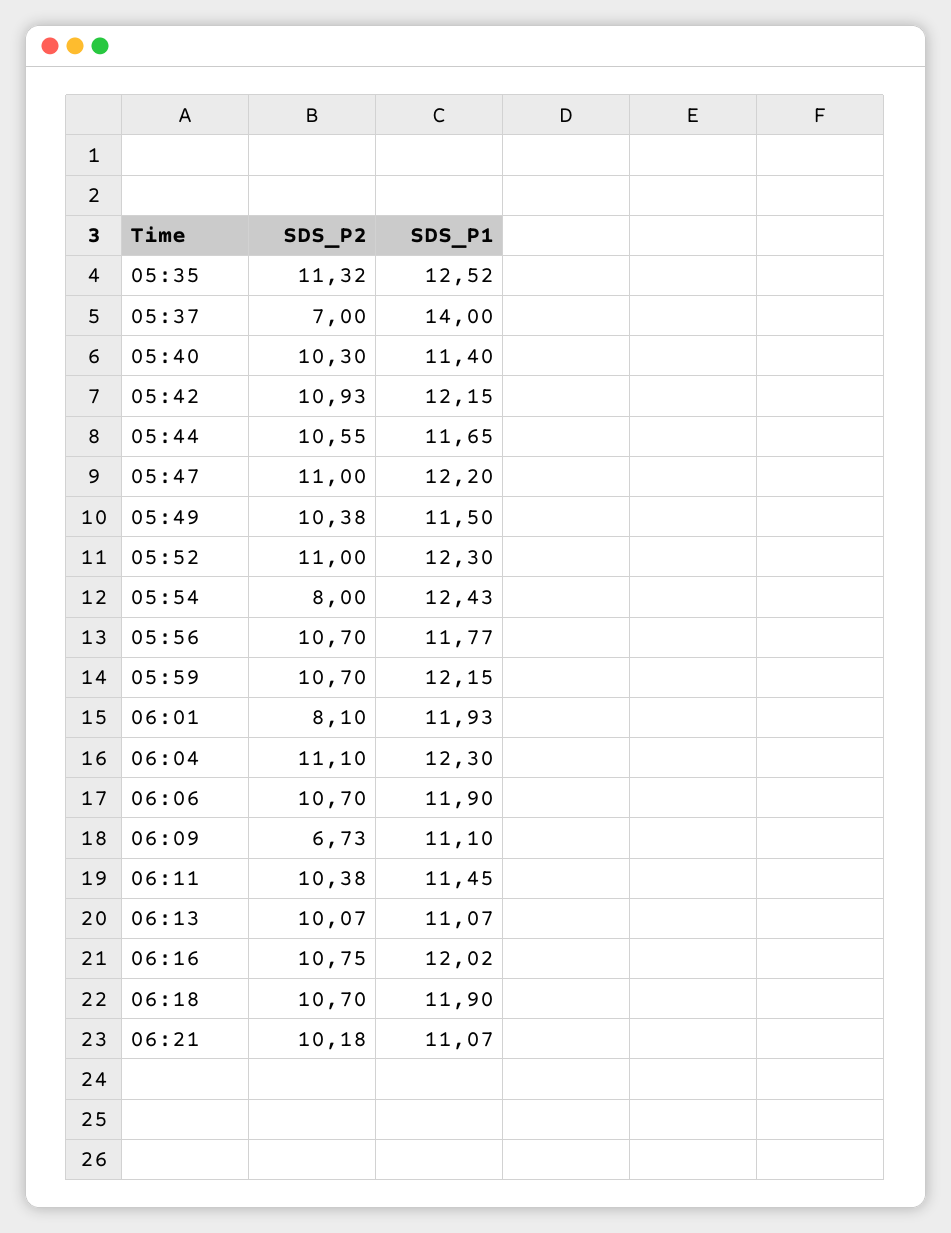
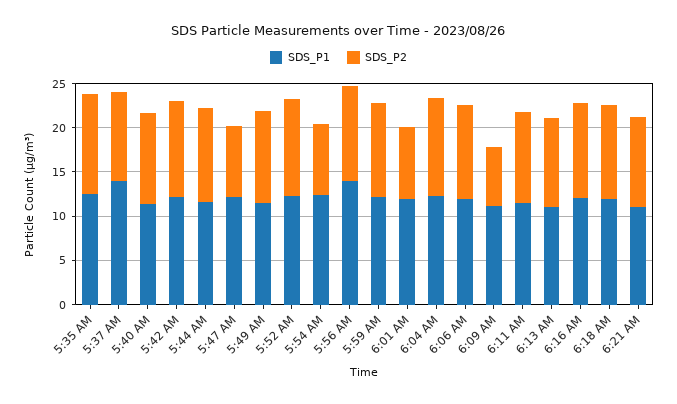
  {
    "SDS_P2": {
      "05:35": 11.32,
-     "05:37": 7,
+     "05:37": 10,
      "05:40": 10.3,
      "05:42": 10.93,
      "05:44": 10.55,
-     "05:47": 11,
+     "05:47": 8,
      "05:49": 10.38,
      "05:52": 11,
      "05:54": 8,
      "05:56": 10.7,
      "05:59": 10.7,
      "06:01": 8.1,
      "06:04": 11.1,
      "06:06": 10.7,
      "06:09": 6.73,
      "06:11": 10.38,
      "06:13": 10.07,
      "06:16": 10.75,
      "06:18": 10.7,
      "06:21": 10.18
    },
    "SDS_P1": {
      "05:35": 12.52,
      "05:37": 14,
      "05:40": 11.4,
      "05:42": 12.15,
      "05:44": 11.65,
      "05:47": 12.2,
      "05:49": 11.5,
      "05:52": 12.3,
      "05:54": 12.43,
-     "05:56": 11.77,
+     "05:56": 14,
      "05:59": 12.15,
      "06:01": 11.93,
      "06:04": 12.3,
      "06:06": 11.9,
      "06:09": 11.1,
      "06:11": 11.45,
      "06:13": 11.07,
      "06:16": 12.02,
      "06:18": 11.9,
      "06:21": 11.07
    }
  }

